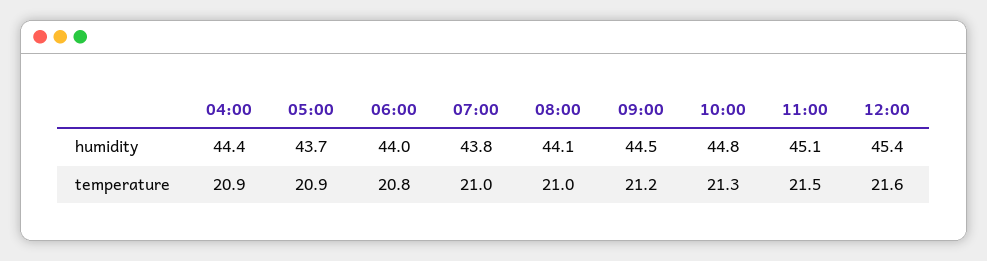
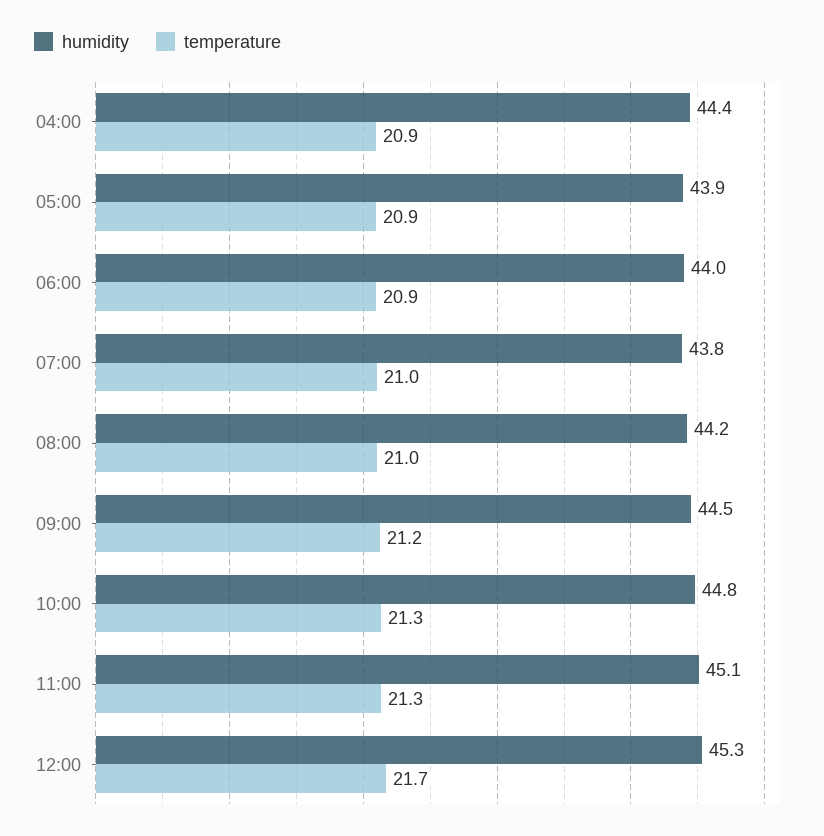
  {
    "humidity": {
      "04:00": 44.4,
-     "05:00": 43.7,
+     "05:00": 43.9,
      "06:00": 44,
      "07:00": 43.8,
-     "08:00": 44.1,
+     "08:00": 44.2,
      "09:00": 44.5,
      "10:00": 44.8,
      "11:00": 45.1,
-     "12:00": 45.4
+     "12:00": 45.3
    },
    "temperature": {
      "04:00": 20.9,
      "05:00": 20.9,
-     "06:00": 20.8,
+     "06:00": 20.9,
      "07:00": 21,
      "08:00": 21,
      "09:00": 21.2,
      "10:00": 21.3,
-     "11:00": 21.5,
+     "11:00": 21.3,
-     "12:00": 21.6
+     "12:00": 21.7
    }
  }

